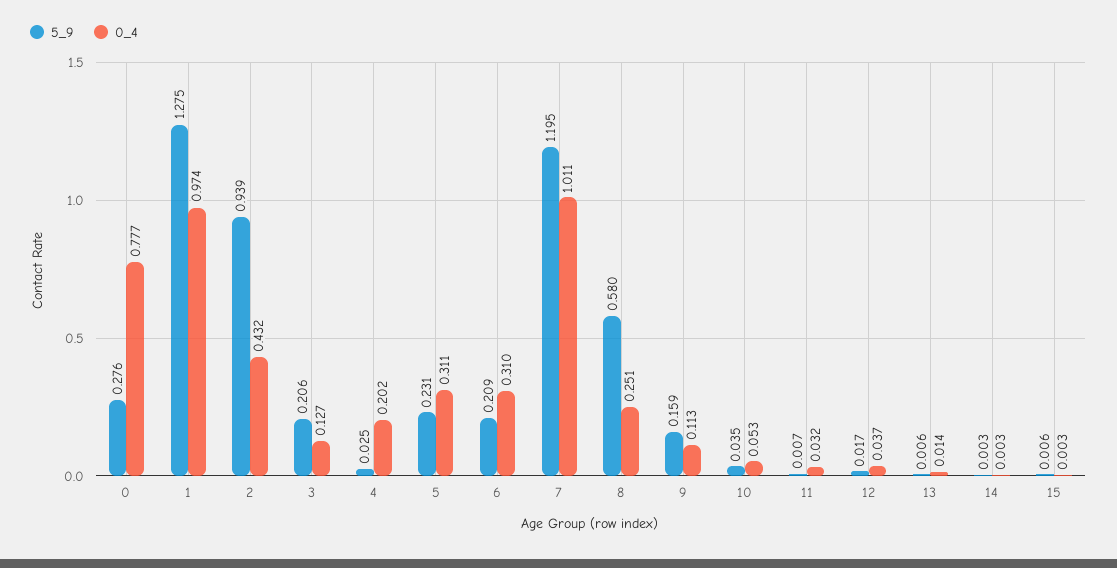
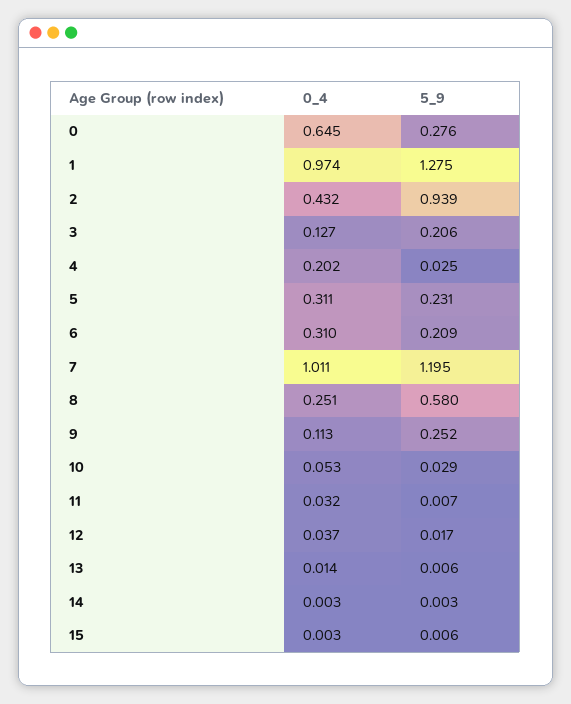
  {
    "5_9": {
      "0": 0.276,
      "1": 1.275,
      "2": 0.939,
      "3": 0.206,
      "4": 0.025,
      "5": 0.231,
      "6": 0.209,
      "7": 1.195,
      "8": 0.58,
-     "9": 0.159,
+     "9": 0.252,
-     "10": 0.035,
+     "10": 0.029,
      "11": 0.007,
      "12": 0.017,
      "13": 0.006,
      "14": 0.003,
      "15": 0.006
    },
    "0_4": {
-     "0": 0.777,
+     "0": 0.645,
      "1": 0.974,
      "2": 0.432,
      "3": 0.127,
      "4": 0.202,
      "5": 0.311,
      "6": 0.31,
      "7": 1.011,
      "8": 0.251,
      "9": 0.113,
      "10": 0.053,
      "11": 0.032,
      "12": 0.037,
      "13": 0.014,
      "14": 0.003,
      "15": 0.003
    }
  }

